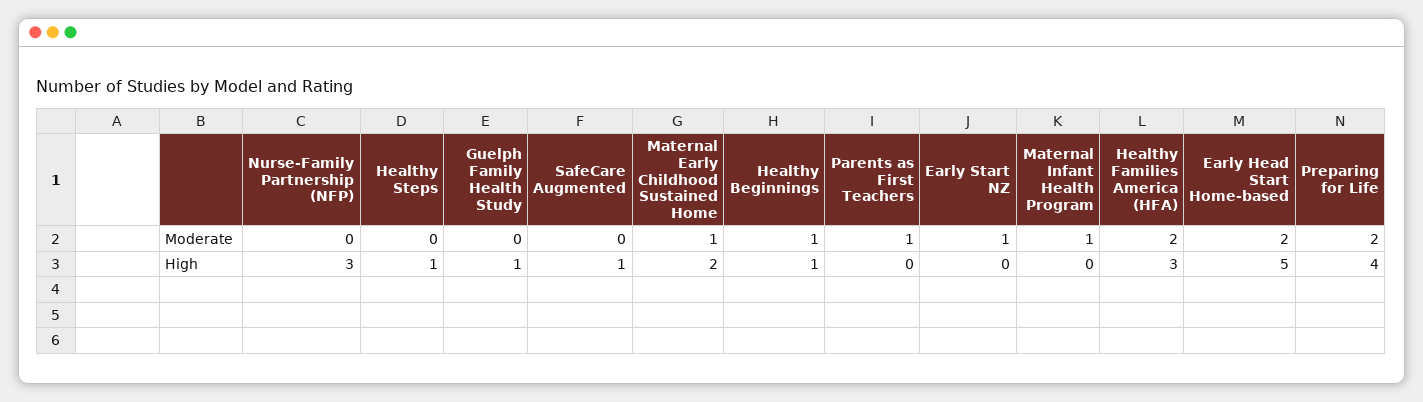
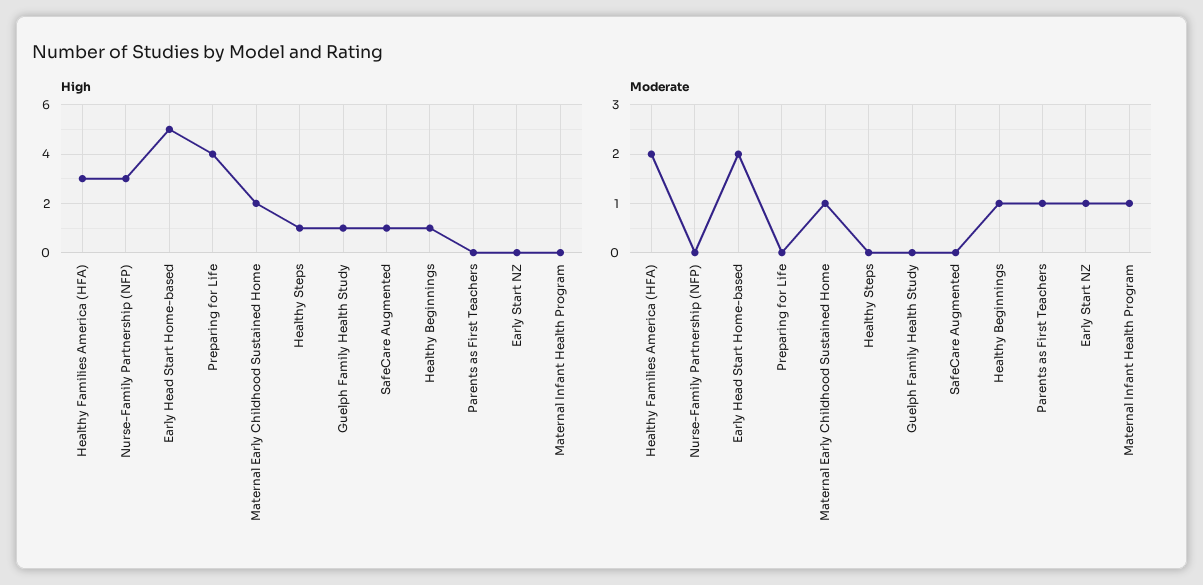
  {
    "Moderate": {
      "Nurse-Family Partnership (NFP)": 0,
      "Healthy Steps": 0,
      "Guelph Family Health Study": 0,
      "SafeCare Augmented": 0,
      "Maternal Early Childhood Sustained Home": 1,
      "Healthy Beginnings": 1,
      "Parents as First Teachers": 1,
      "Early Start NZ": 1,
      "Maternal Infant Health Program": 1,
      "Healthy Families America (HFA)": 2,
      "Early Head Start Home-based": 2,
-     "Preparing for Life": 2
+     "Preparing for Life": 0
    },
    "High": {
      "Nurse-Family Partnership (NFP)": 3,
      "Healthy Steps": 1,
      "Guelph Family Health Study": 1,
      "SafeCare Augmented": 1,
      "Maternal Early Childhood Sustained Home": 2,
      "Healthy Beginnings": 1,
      "Parents as First Teachers": 0,
      "Early Start NZ": 0,
      "Maternal Infant Health Program": 0,
      "Healthy Families America (HFA)": 3,
      "Early Head Start Home-based": 5,
      "Preparing for Life": 4
    }
  }

